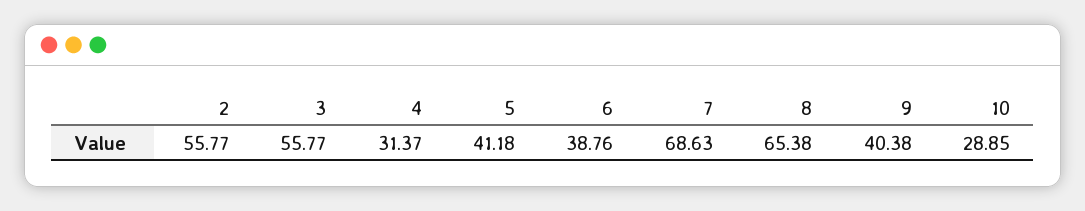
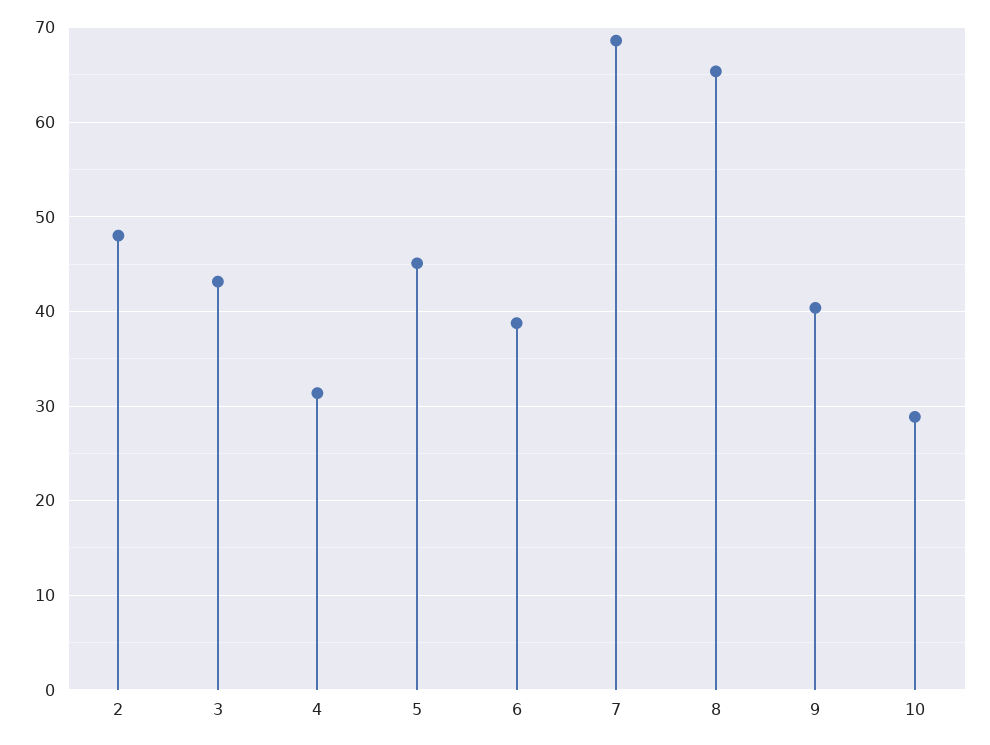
  {
-   "2": 55.77,
+   "2": 48,
-   "3": 55.77,
+   "3": 43,
    "4": 31.37,
-   "5": 41.18,
+   "5": 45,
    "6": 38.76,
    "7": 68.63,
    "8": 65.38,
    "9": 40.38,
    "10": 28.85
  }

